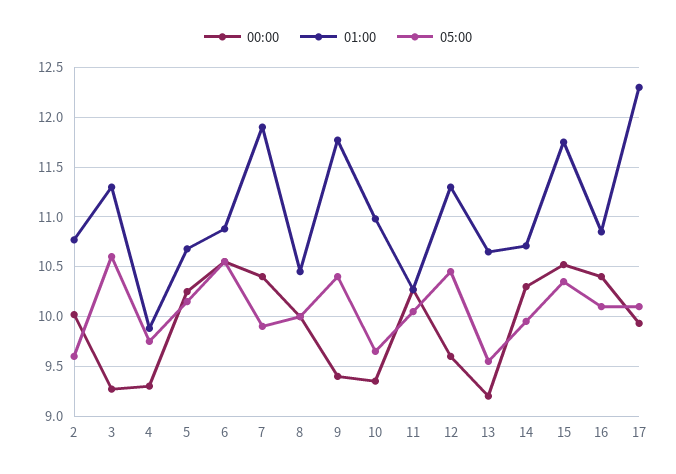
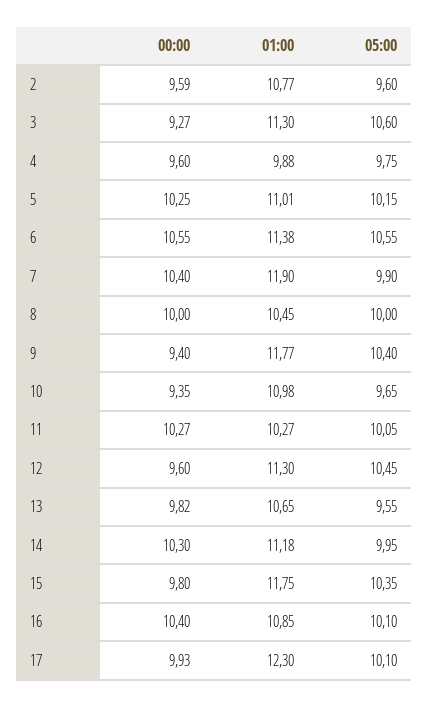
  {
    "00:00": {
-     "2": 10,
+     "2": 9.59,
      "3": 9.27,
-     "4": 9.3,
+     "4": 9.6,
      "5": 10.25,
      "6": 10.55,
      "7": 10.4,
      "8": 10,
      "9": 9.4,
      "10": 9.35,
      "11": 10.27,
      "12": 9.6,
-     "13": 9.2,
+     "13": 9.82,
      "14": 10.3,
-     "15": 10.5,
+     "15": 9.8,
      "16": 10.4,
      "17": 9.93
    },
    "01:00": {
      "2": 10.77,
      "3": 11.3,
      "4": 9.88,
-     "5": 10.7,
+     "5": 11.01,
-     "6": 10.9,
+     "6": 11.38,
      "7": 11.9,
      "8": 10.45,
      "9": 11.77,
      "10": 10.98,
      "11": 10.27,
      "12": 11.3,
      "13": 10.65,
-     "14": 10.7,
+     "14": 11.18,
      "15": 11.75,
      "16": 10.85,
      "17": 12.3
    },
    "05:00": {
      "2": 9.6,
      "3": 10.6,
      "4": 9.75,
      "5": 10.15,
      "6": 10.55,
      "7": 9.9,
      "8": 10,
      "9": 10.4,
      "10": 9.65,
      "11": 10.05,
      "12": 10.45,
      "13": 9.55,
      "14": 9.95,
      "15": 10.35,
      "16": 10.1,
      "17": 10.1
    }
  }

